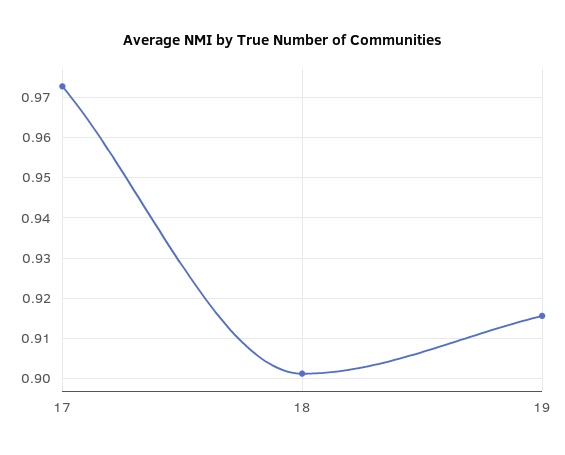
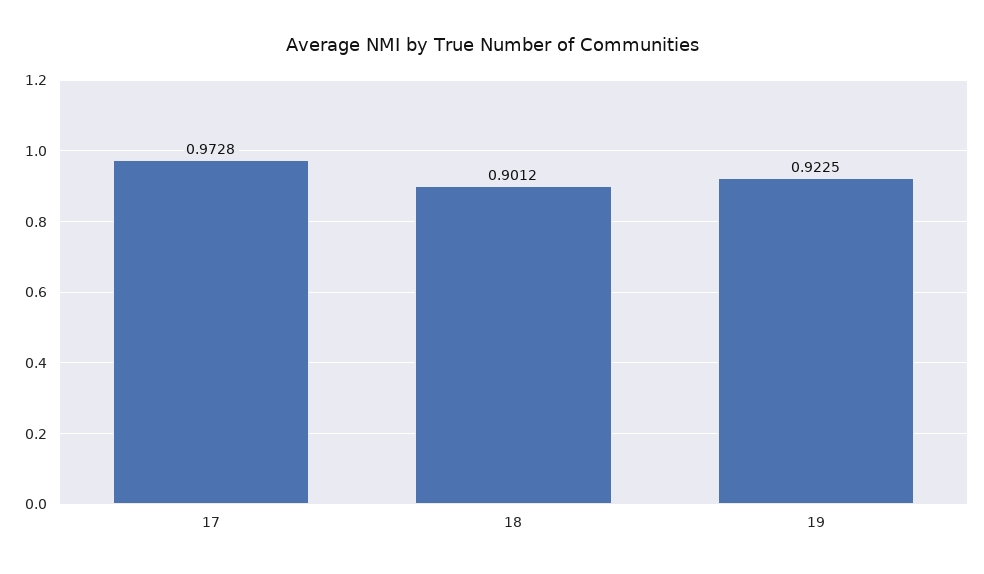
  {
    "17": 0.9728,
    "18": 0.9012,
-   "19": 0.916
+   "19": 0.9225
  }

